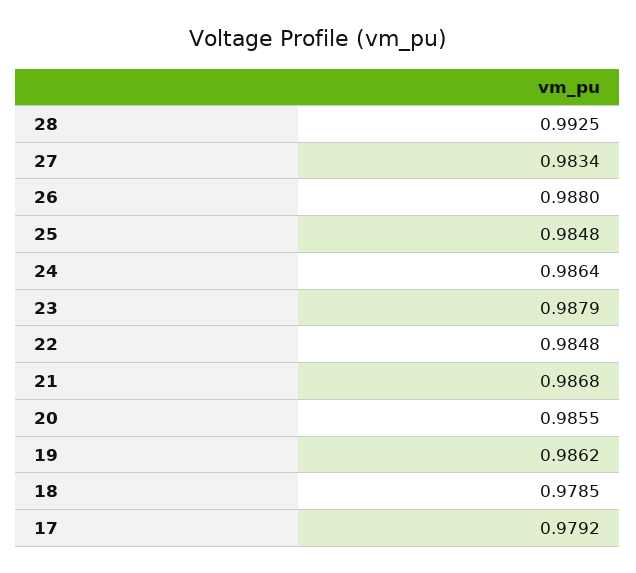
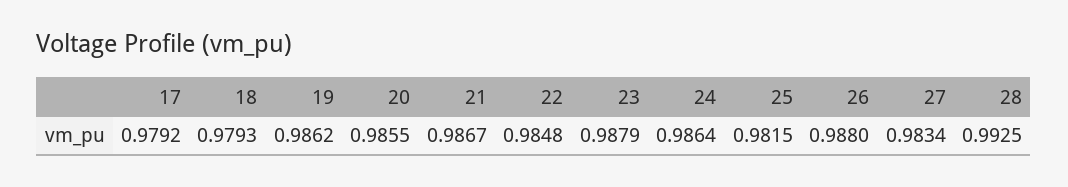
  {
    "28": 0.9925,
    "27": 0.9834,
    "26": 0.988,
-   "25": 0.9848,
+   "25": 0.9815,
    "24": 0.9864,
    "23": 0.9879,
    "22": 0.9848,
-   "21": 0.9868,
+   "21": 0.9867,
    "20": 0.9855,
    "19": 0.9862,
-   "18": 0.9785,
+   "18": 0.9793,
    "17": 0.9792
  }

